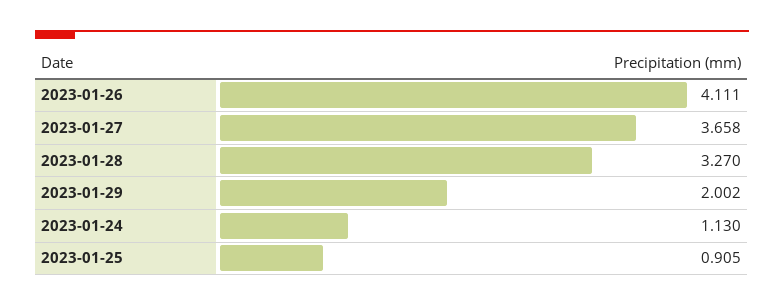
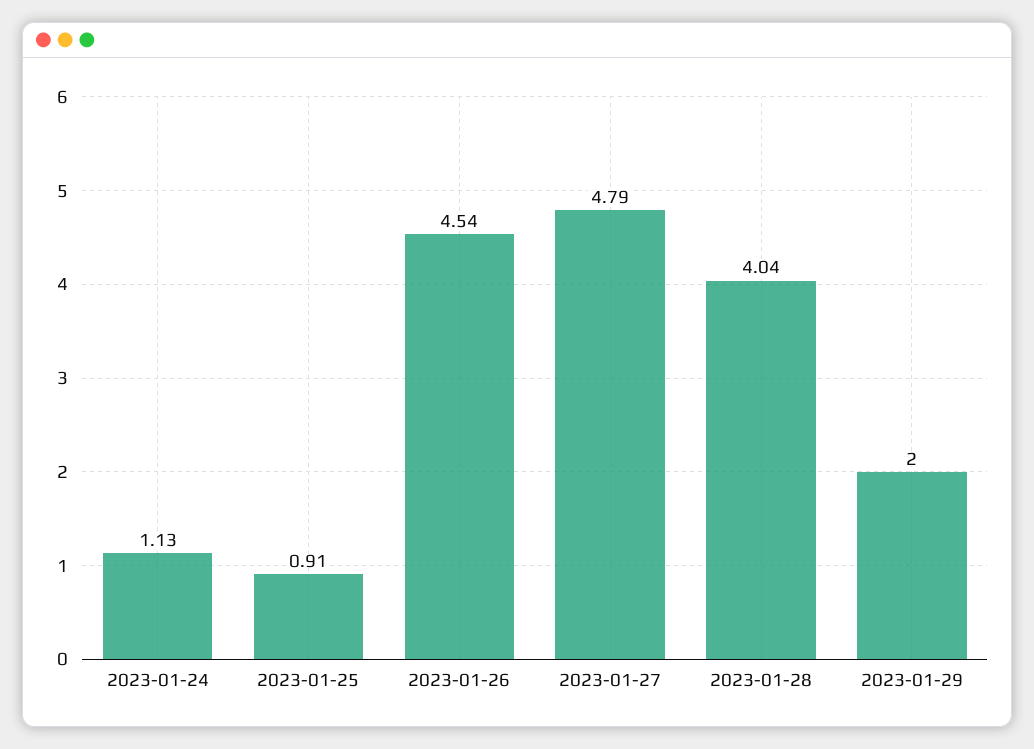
  {
-   "2023-01-26": 4.111,
+   "2023-01-26": 4.54,
-   "2023-01-27": 3.658,
+   "2023-01-27": 4.79,
-   "2023-01-28": 3.27,
+   "2023-01-28": 4.04,
    "2023-01-29": 2.002,
    "2023-01-24": 1.13,
    "2023-01-25": 0.905
  }

